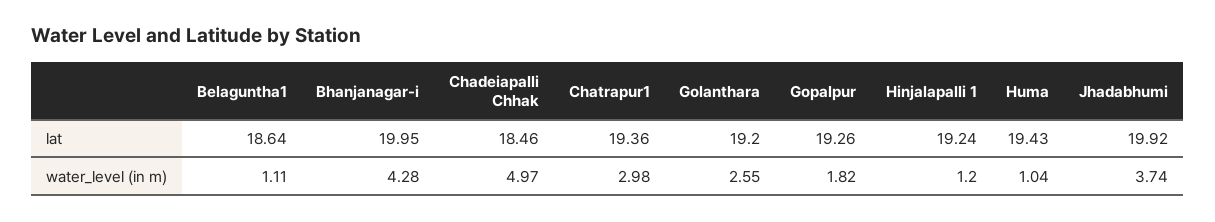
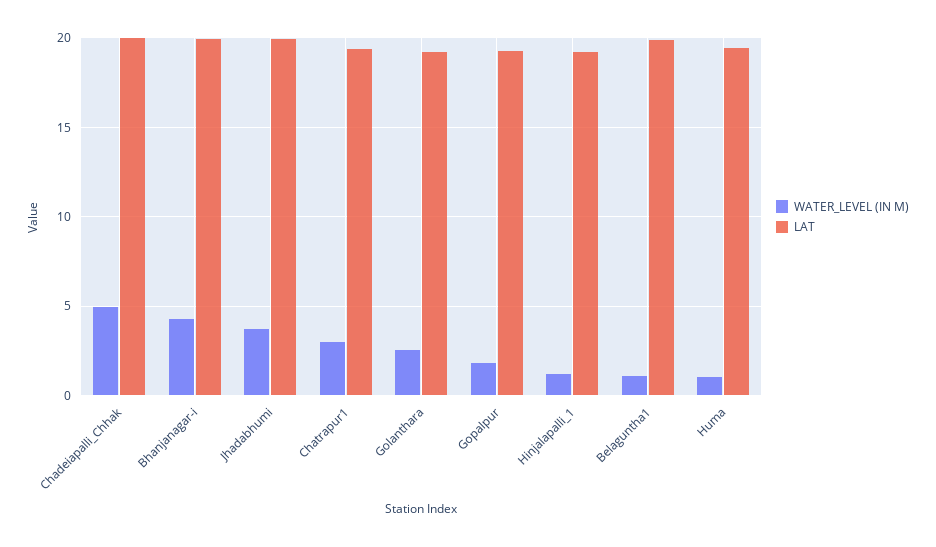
  {
    "lat": {
-     "Belaguntha1": 18.64,
+     "Belaguntha1": 20,
      "Bhanjanagar-i": 19.95,
-     "Chadeiapalli Chhak": 18.46,
+     "Chadeiapalli Chhak": 20,
      "Chatrapur1": 19.36,
      "Golanthara": 19.2,
      "Gopalpur": 19.26,
      "Hinjalapalli 1": 19.24,
      "Huma": 19.43,
      "Jhadabhumi": 19.92
    },
    "water_level (in m)": {
      "Belaguntha1": 1.11,
      "Bhanjanagar-i": 4.28,
      "Chadeiapalli Chhak": 4.97,
      "Chatrapur1": 2.98,
      "Golanthara": 2.55,
      "Gopalpur": 1.82,
      "Hinjalapalli 1": 1.2,
      "Huma": 1.04,
      "Jhadabhumi": 3.74
    }
  }

